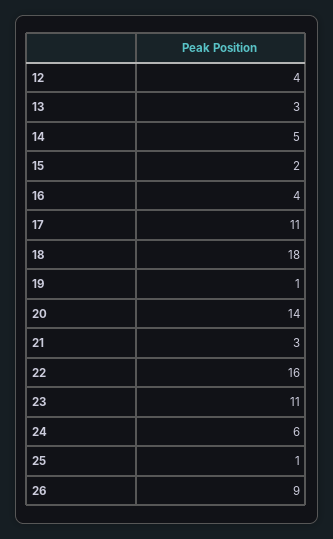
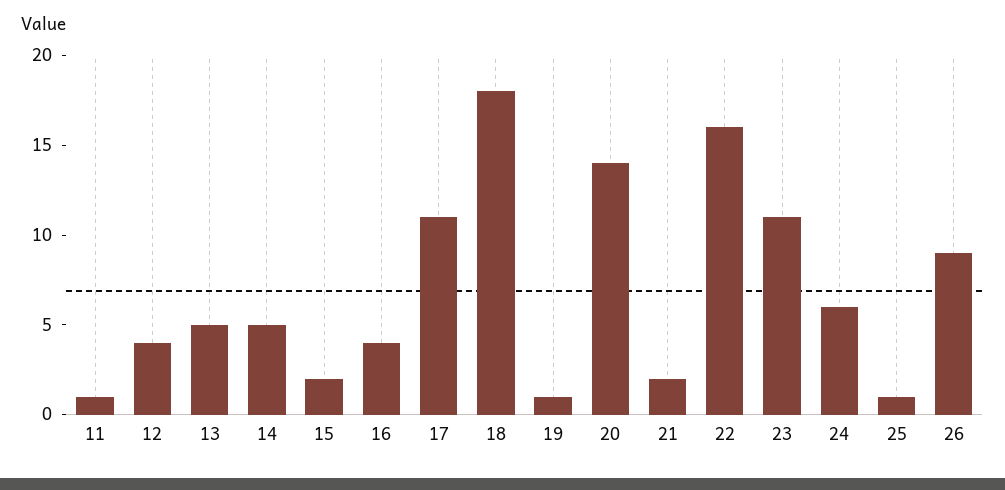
  {
    "12": 4,
-   "13": 3,
+   "13": 5,
    "14": 5,
    "15": 2,
    "16": 4,
    "17": 11,
    "18": 18,
    "19": 1,
    "20": 14,
-   "21": 3,
+   "21": 2,
    "22": 16,
    "23": 11,
    "24": 6,
    "25": 1,
-   "26": 9
+   "26": 9,
+   "11": 1
  }

